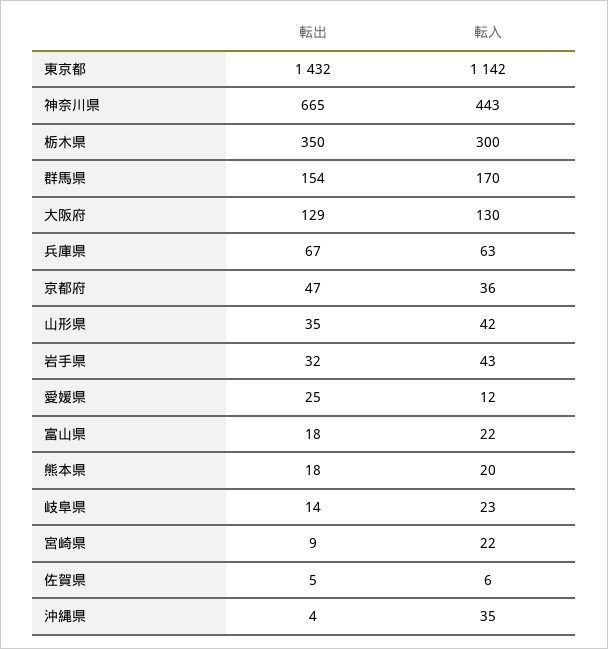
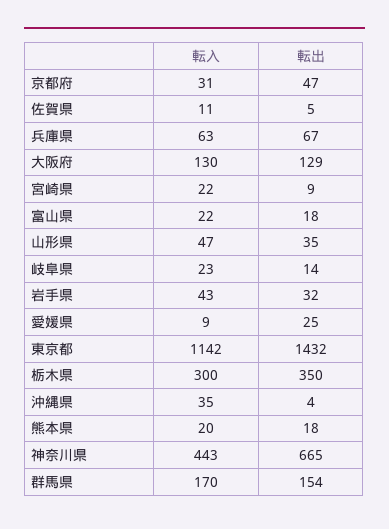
  {
    "転出": {
      "東京都": 1432,
      "神奈川県": 665,
      "栃木県": 350,
      "群馬県": 154,
      "大阪府": 129,
      "兵庫県": 67,
      "京都府": 47,
      "山形県": 35,
      "岩手県": 32,
      "愛媛県": 25,
      "富山県": 18,
      "熊本県": 18,
      "岐阜県": 14,
      "宮崎県": 9,
      "佐賀県": 5,
      "沖縄県": 4
    },
    "転入": {
      "東京都": 1142,
      "神奈川県": 443,
      "栃木県": 300,
      "群馬県": 170,
      "大阪府": 130,
      "兵庫県": 63,
-     "京都府": 36,
+     "京都府": 31,
-     "山形県": 42,
+     "山形県": 47,
      "岩手県": 43,
-     "愛媛県": 12,
+     "愛媛県": 9,
      "富山県": 22,
      "熊本県": 20,
      "岐阜県": 23,
      "宮崎県": 22,
-     "佐賀県": 6,
+     "佐賀県": 11,
      "沖縄県": 35
    }
  }

